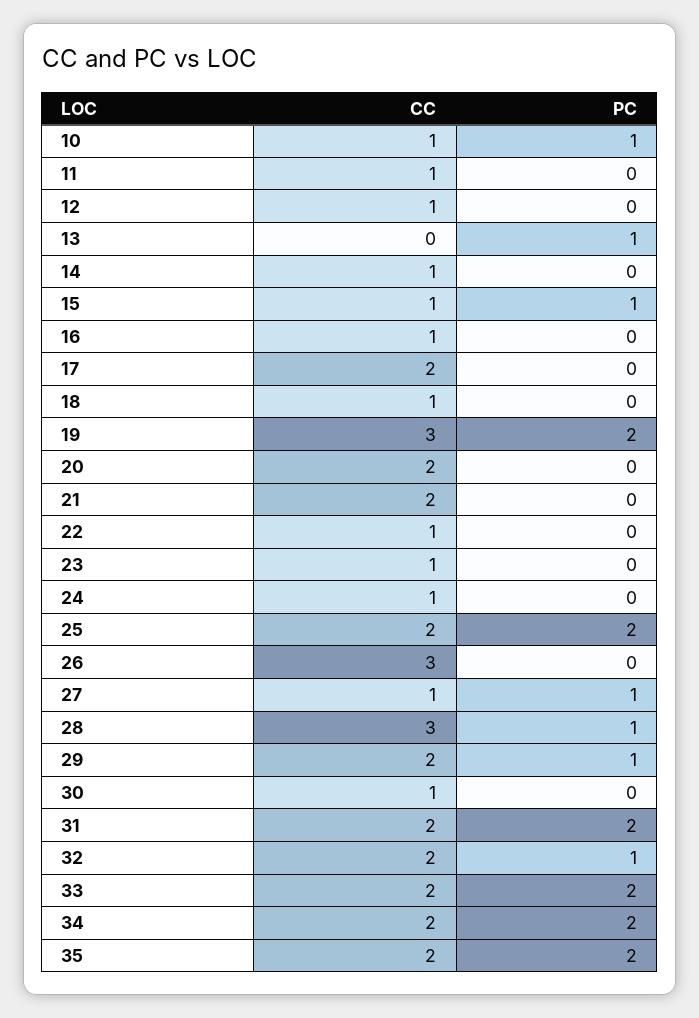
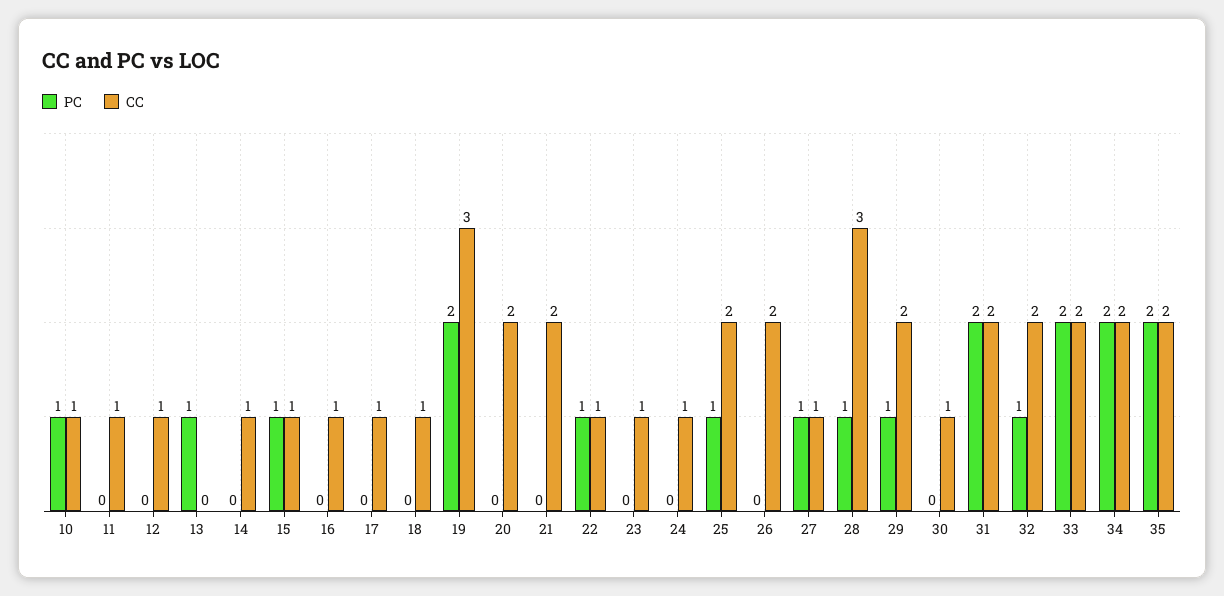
  {
    "CC": {
      "10": 1,
      "11": 1,
      "12": 1,
      "13": 0,
      "14": 1,
      "15": 1,
      "16": 1,
-     "17": 2,
+     "17": 1,
      "18": 1,
      "19": 3,
      "20": 2,
      "21": 2,
      "22": 1,
      "23": 1,
      "24": 1,
      "25": 2,
-     "26": 3,
+     "26": 2,
      "27": 1,
      "28": 3,
      "29": 2,
      "30": 1,
      "31": 2,
      "32": 2,
      "33": 2,
      "34": 2,
      "35": 2
    },
    "PC": {
      "10": 1,
      "11": 0,
      "12": 0,
      "13": 1,
      "14": 0,
      "15": 1,
      "16": 0,
      "17": 0,
      "18": 0,
      "19": 2,
      "20": 0,
      "21": 0,
-     "22": 0,
+     "22": 1,
      "23": 0,
      "24": 0,
-     "25": 2,
+     "25": 1,
      "26": 0,
      "27": 1,
      "28": 1,
      "29": 1,
      "30": 0,
      "31": 2,
      "32": 1,
      "33": 2,
      "34": 2,
      "35": 2
    }
  }

